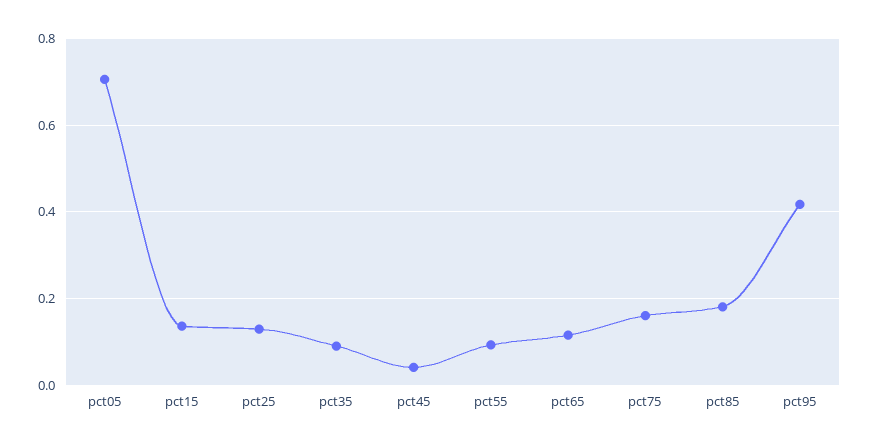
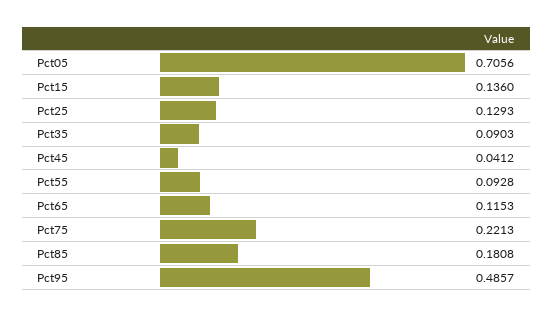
  {
    "pct05": 0.7056,
    "pct15": 0.136,
    "pct25": 0.1293,
    "pct35": 0.0903,
    "pct45": 0.0412,
    "pct55": 0.0928,
    "pct65": 0.1153,
-   "pct75": 0.16,
+   "pct75": 0.2213,
    "pct85": 0.1808,
-   "pct95": 0.42
+   "pct95": 0.4857
  }

